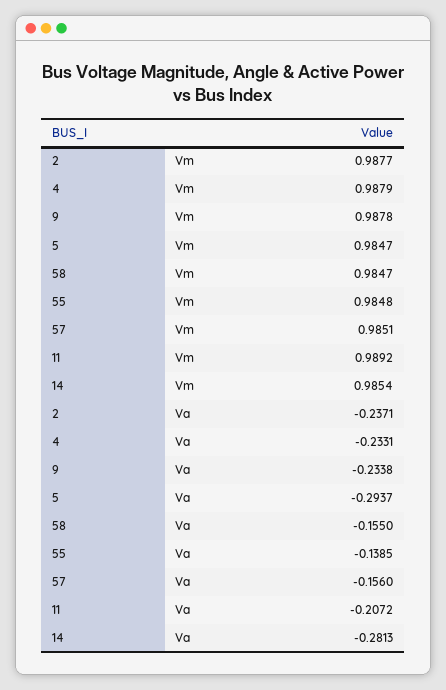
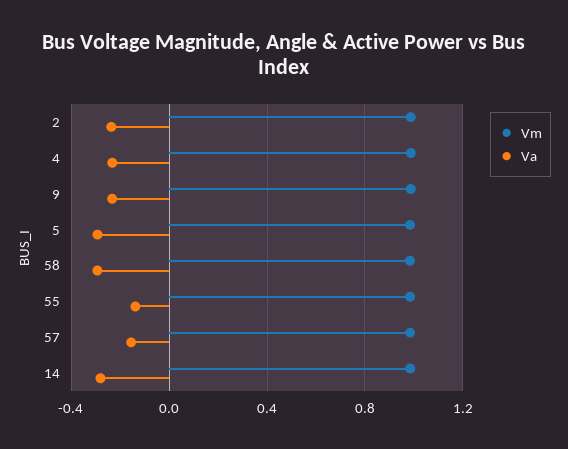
  {
    "Vm": {
      "2": 0.9877,
      "4": 0.9879,
      "9": 0.9878,
      "5": 0.9847,
      "58": 0.9847,
      "55": 0.9848,
      "57": 0.9851,
-     "11": 0.9892,
      "14": 0.9854
    },
    "Va": {
      "2": -0.2371,
      "4": -0.2331,
      "9": -0.2338,
      "5": -0.2937,
-     "58": -0.155,
+     "58": -0.3,
      "55": -0.1385,
      "57": -0.156,
-     "11": -0.2072,
      "14": -0.2813
    }
  }

